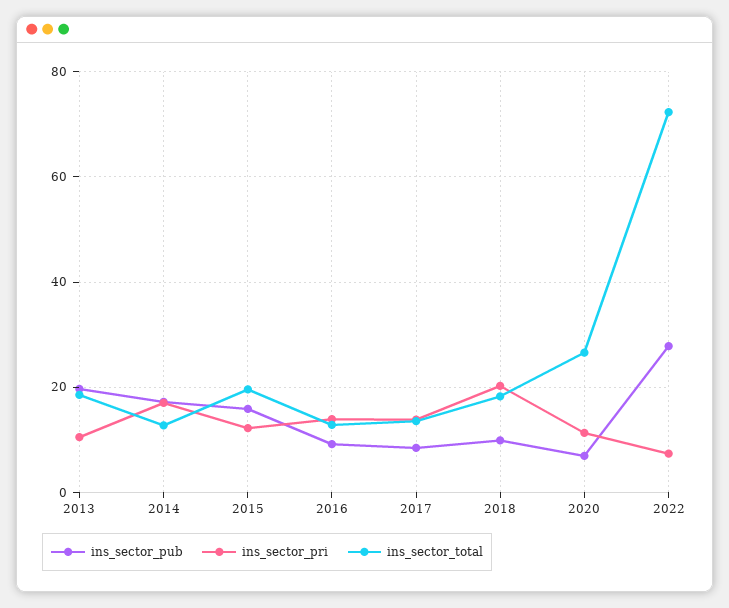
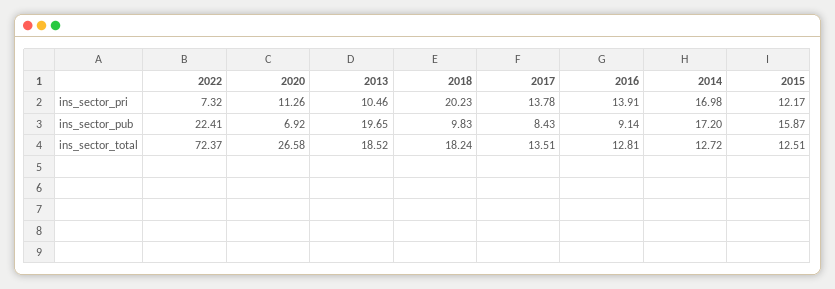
  {
    "ins_sector_pub": {
      "2013": 19.65,
      "2014": 17.2,
      "2015": 15.87,
      "2016": 9.14,
      "2017": 8.43,
      "2018": 9.83,
      "2020": 6.92,
-     "2022": 28
+     "2022": 22.41
    },
    "ins_sector_pri": {
      "2013": 10.46,
      "2014": 16.98,
      "2015": 12.17,
      "2016": 13.91,
      "2017": 13.78,
      "2018": 20.23,
      "2020": 11.26,
      "2022": 7.32
    },
    "ins_sector_total": {
      "2013": 18.52,
      "2014": 12.72,
-     "2015": 20,
+     "2015": 12.51,
      "2016": 12.81,
      "2017": 13.51,
      "2018": 18.24,
      "2020": 26.58,
      "2022": 72.37
    }
  }

